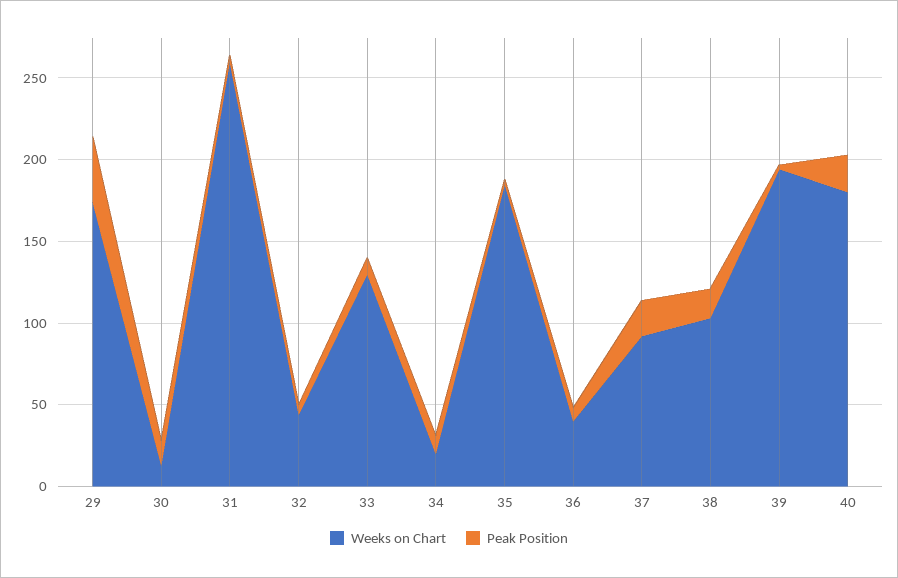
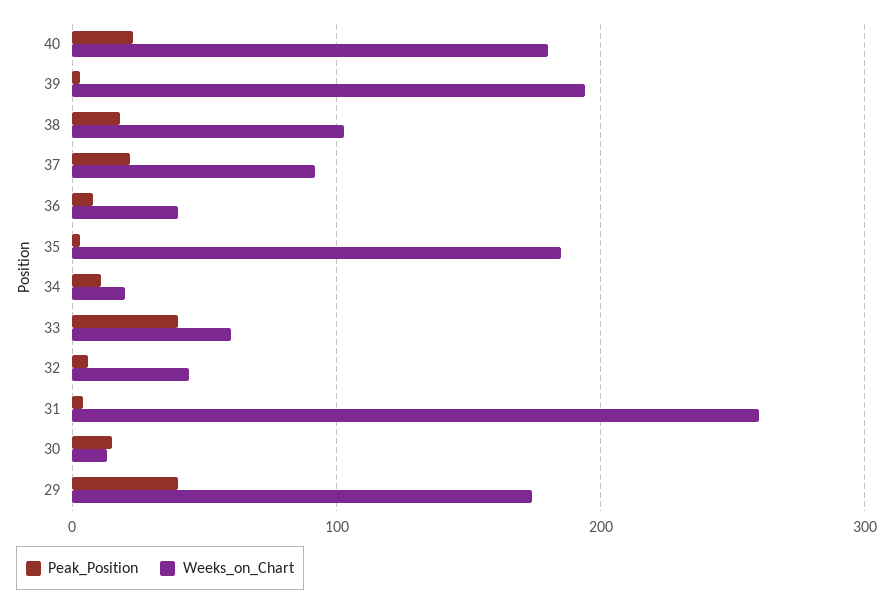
  {
    "Weeks on Chart": {
      "29": 170,
      "30": 10,
      "31": 260,
      "32": 40,
-     "33": 130,
+     "33": 60,
      "34": 20,
      "35": 190,
      "36": 40,
      "37": 90,
      "38": 100,
      "39": 190,
      "40": 180
    },
    "Peak Position": {
      "29": 40,
      "30": 20,
      "31": 0,
      "32": 10,
-     "33": 10,
+     "33": 40,
      "34": 10,
      "35": 0,
      "36": 10,
      "37": 20,
      "38": 20,
      "39": 0,
      "40": 20
    }
  }

